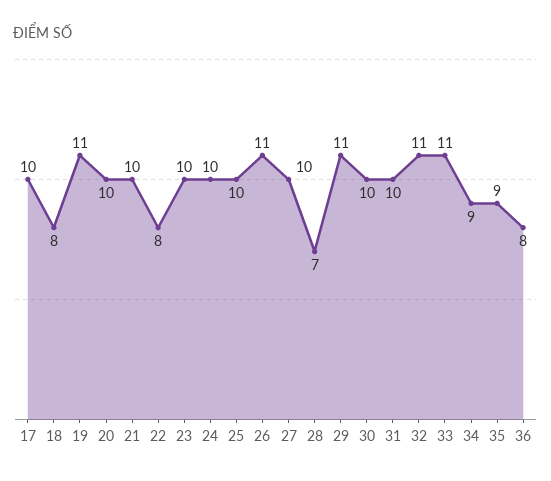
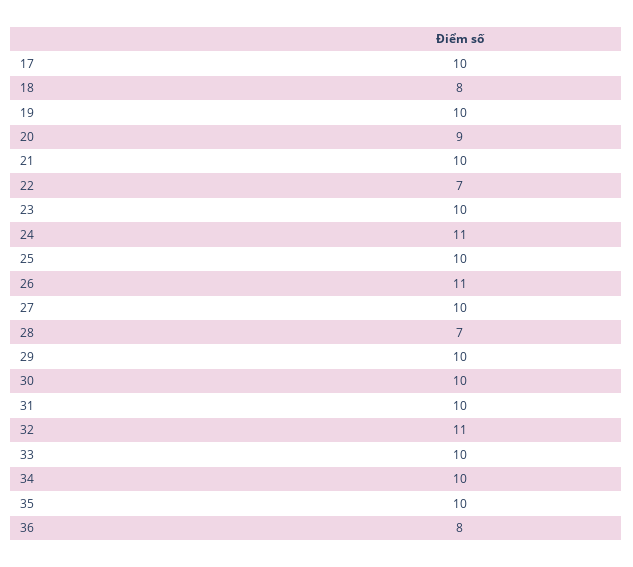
  {
    "17": 10,
    "18": 8,
-   "19": 11,
+   "19": 10,
-   "20": 10,
+   "20": 9,
    "21": 10,
-   "22": 8,
+   "22": 7,
    "23": 10,
-   "24": 10,
+   "24": 11,
    "25": 10,
    "26": 11,
    "27": 10,
    "28": 7,
-   "29": 11,
+   "29": 10,
    "30": 10,
    "31": 10,
    "32": 11,
-   "33": 11,
+   "33": 10,
-   "34": 9,
+   "34": 10,
-   "35": 9,
+   "35": 10,
    "36": 8
  }

